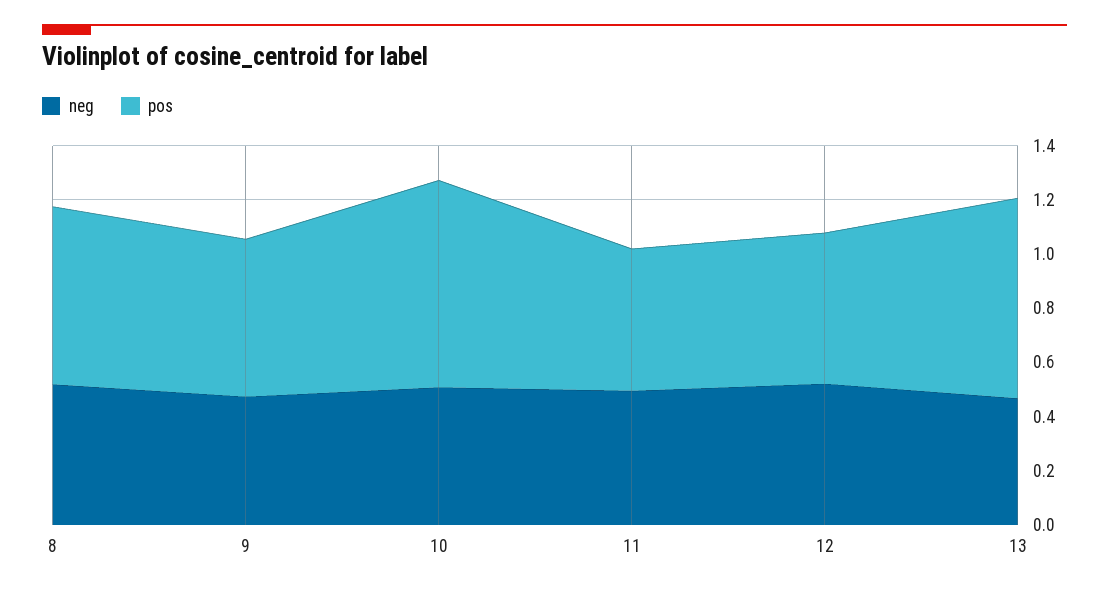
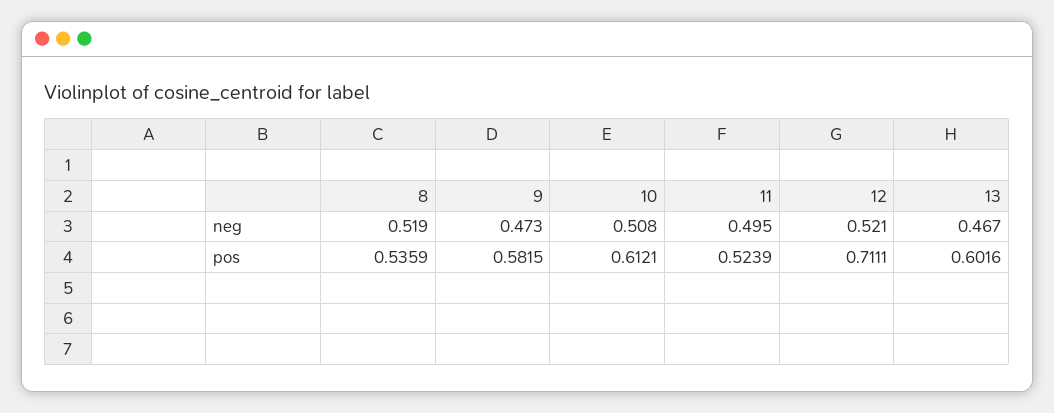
  {
    "neg": {
      "8": 0.519,
      "9": 0.473,
      "10": 0.508,
      "11": 0.495,
      "12": 0.521,
      "13": 0.467
    },
    "pos": {
-     "8": 0.65,
+     "8": 0.5359,
      "9": 0.5815,
-     "10": 0.75,
+     "10": 0.6121,
      "11": 0.5239,
-     "12": 0.55,
+     "12": 0.7111,
-     "13": 0.75
+     "13": 0.6016
    }
  }

